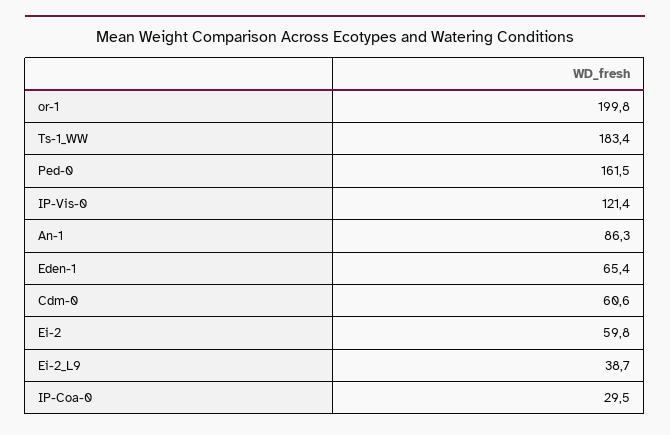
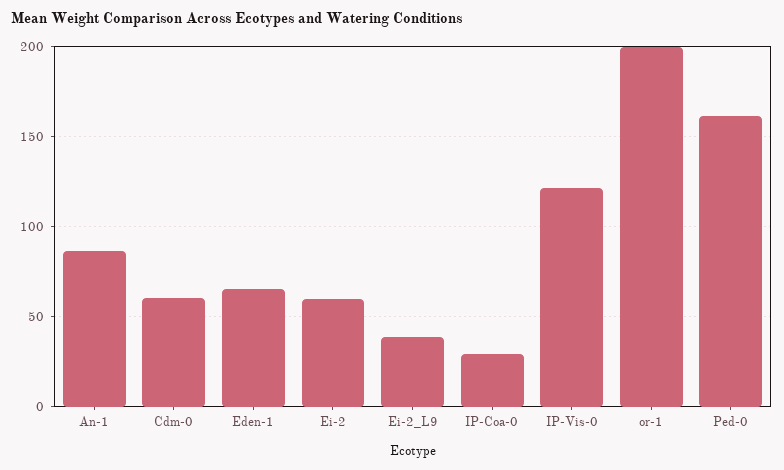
  {
    "or-1": 199.8,
-   "Ts-1_WW": 183.4,
    "Ped-0": 161.5,
    "IP-Vis-0": 121.4,
    "An-1": 86.3,
    "Eden-1": 65.4,
    "Cdm-0": 60.6,
    "Ei-2": 59.8,
    "Ei-2_L9": 38.7,
    "IP-Coa-0": 29.5
  }

